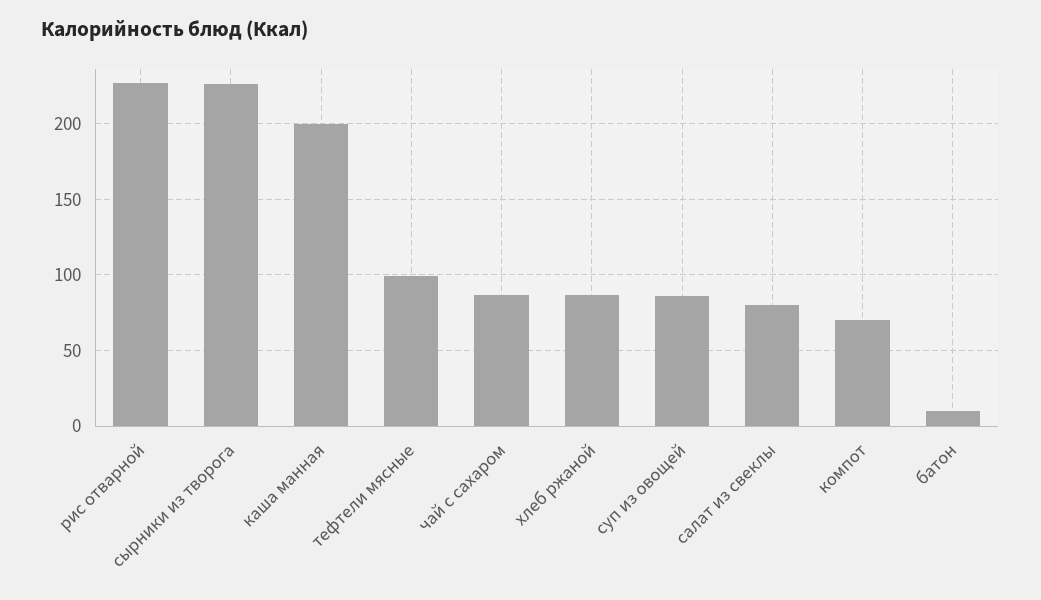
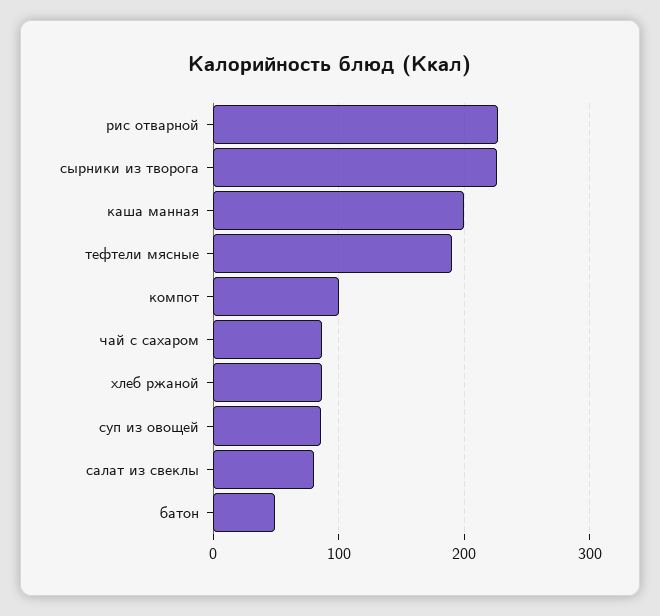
  {
    "рис отварной": 225,
    "сырники из творога": 225,
    "каша манная": 200,
-   "тефтели мясные": 100,
+   "тефтели мясные": 190,
    "чай с сахаром": 85,
    "хлеб ржаной": 85,
    "суп из овощей": 85,
    "салат из свеклы": 80,
-   "компот": 70,
+   "компот": 100,
-   "батон": 10
+   "батон": 50
  }

